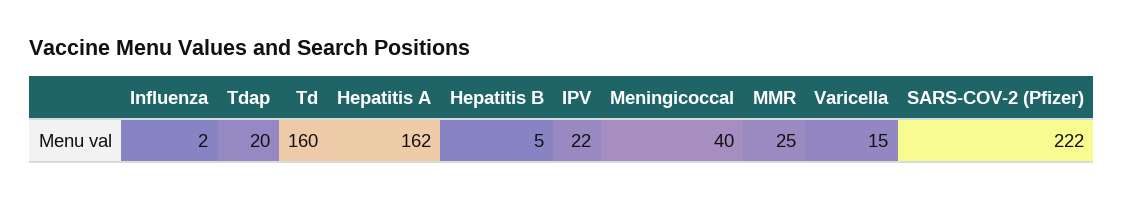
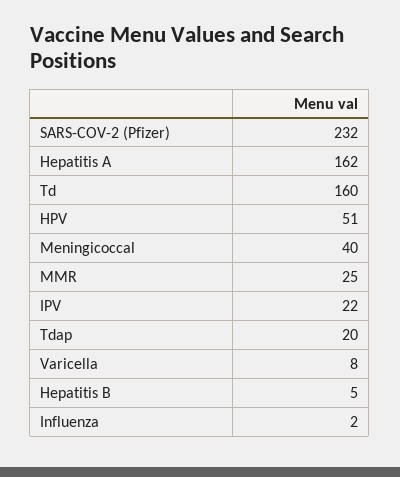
  {
    "Influenza": 2,
    "Tdap": 20,
    "Td": 160,
    "Hepatitis A": 162,
    "Hepatitis B": 5,
    "IPV": 22,
    "Meningicoccal": 40,
    "MMR": 25,
-   "Varicella": 15,
+   "Varicella": 8,
-   "SARS-COV-2 (Pfizer)": 222
+   "SARS-COV-2 (Pfizer)": 232,
+   "HPV": 51
  }

